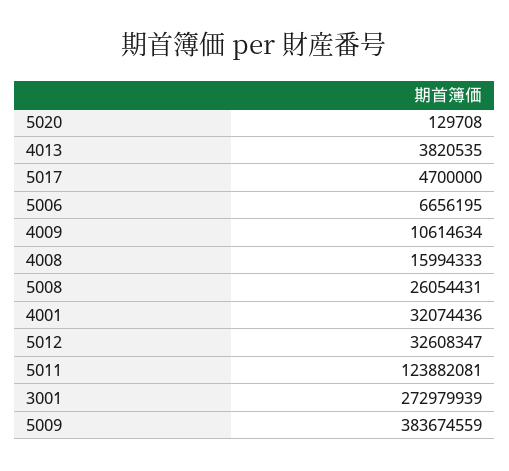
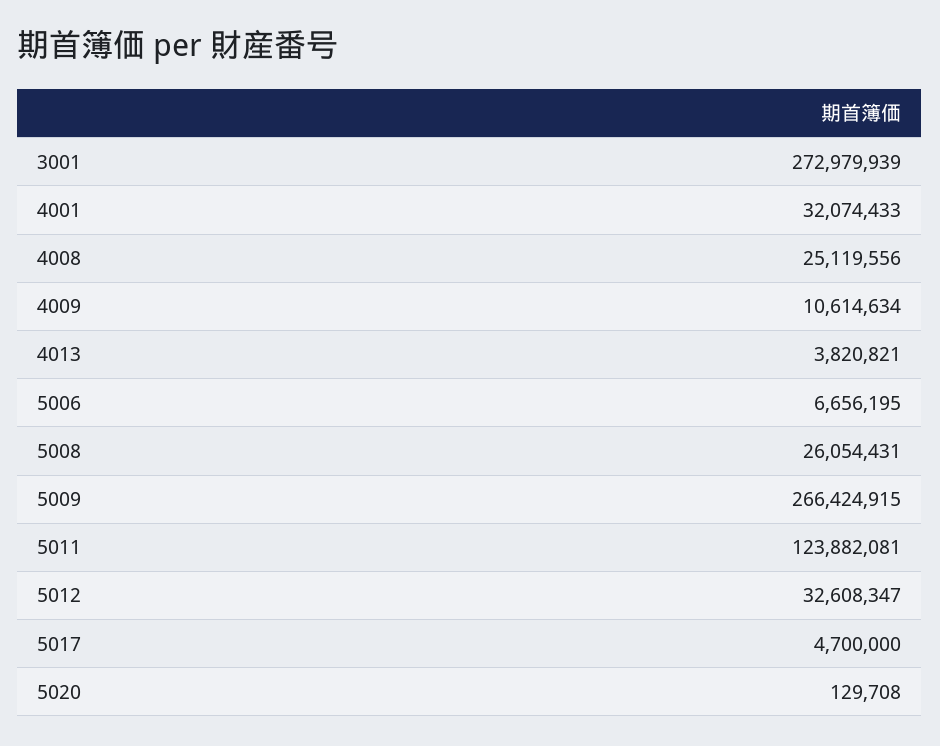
  {
    "5020": 129708,
-   "4013": 3820535,
+   "4013": 3820821,
    "5017": 4700000,
    "5006": 6656195,
    "4009": 10614634,
-   "4008": 15994333,
+   "4008": 25119556,
    "5008": 26054431,
-   "4001": 32074436,
+   "4001": 32074433,
    "5012": 32608347,
    "5011": 123882081,
    "3001": 272979939,
-   "5009": 383674559
+   "5009": 266424915
  }

